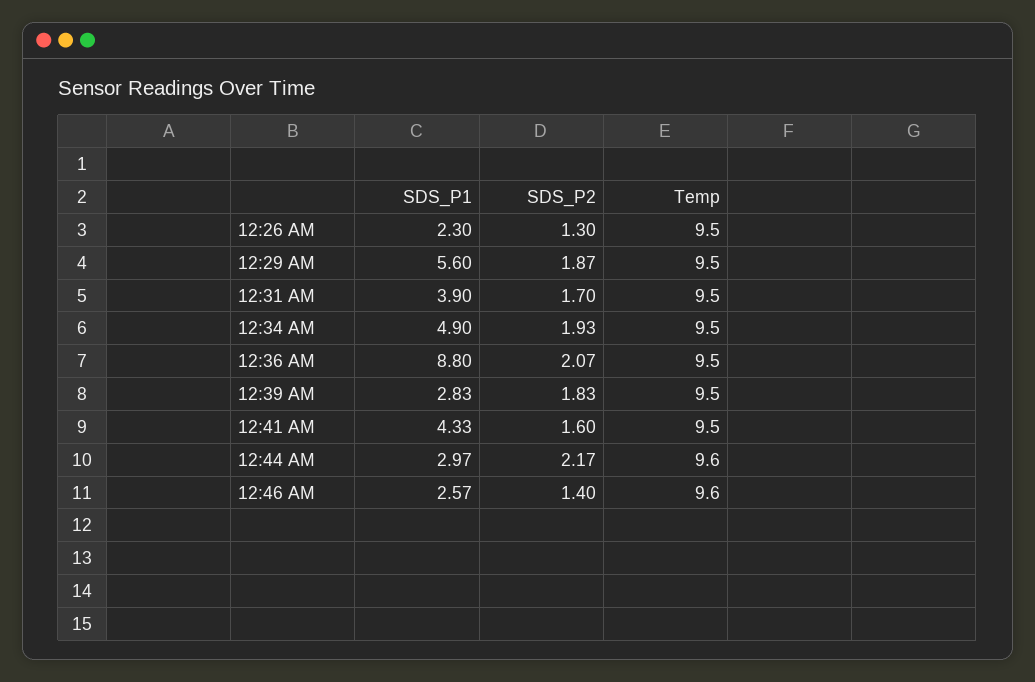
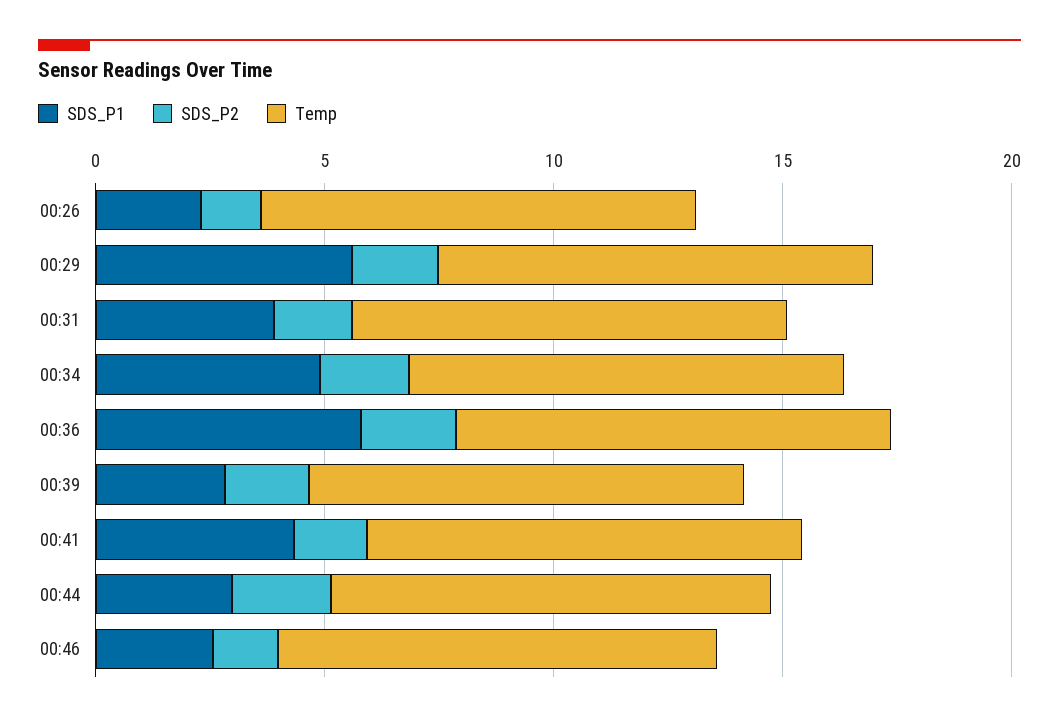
  {
    "SDS_P1": {
      "12:26 AM": 2.3,
      "12:29 AM": 5.6,
      "12:31 AM": 3.9,
      "12:34 AM": 4.9,
-     "12:36 AM": 8.8,
+     "12:36 AM": 6,
      "12:39 AM": 2.83,
      "12:41 AM": 4.33,
      "12:44 AM": 2.97,
      "12:46 AM": 2.57
    },
    "SDS_P2": {
      "12:26 AM": 1.3,
      "12:29 AM": 1.87,
      "12:31 AM": 1.7,
      "12:34 AM": 1.93,
      "12:36 AM": 2.07,
      "12:39 AM": 1.83,
      "12:41 AM": 1.6,
      "12:44 AM": 2.17,
      "12:46 AM": 1.4
    },
    "Temp": {
      "12:26 AM": 9.5,
      "12:29 AM": 9.5,
      "12:31 AM": 9.5,
      "12:34 AM": 9.5,
      "12:36 AM": 9.5,
      "12:39 AM": 9.5,
      "12:41 AM": 9.5,
      "12:44 AM": 9.6,
      "12:46 AM": 9.6
    }
  }

